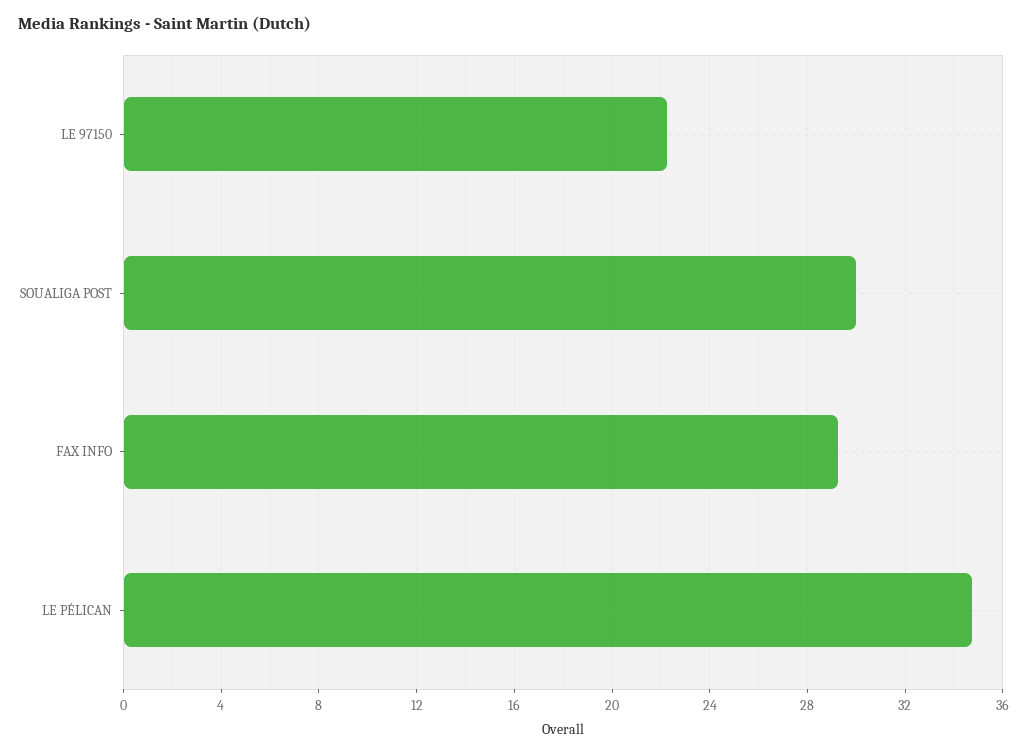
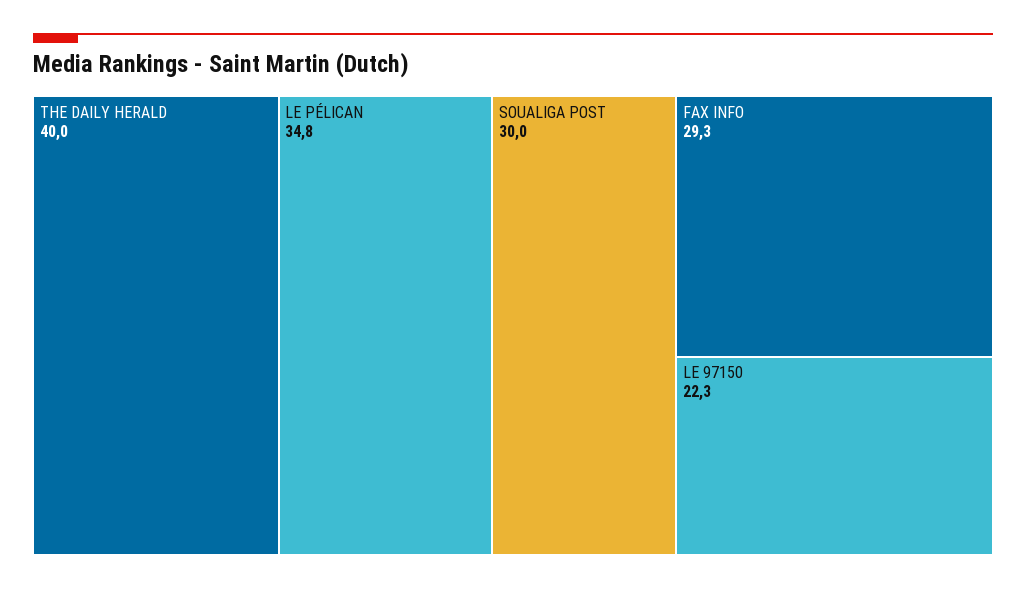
  {
    "LE 97150": 22.3,
    "SOUALIGA POST": 30,
    "FAX INFO": 29.3,
-   "LE PÉLICAN": 34.8
+   "LE PÉLICAN": 34.8,
+   "THE DAILY HERALD": 40
  }

